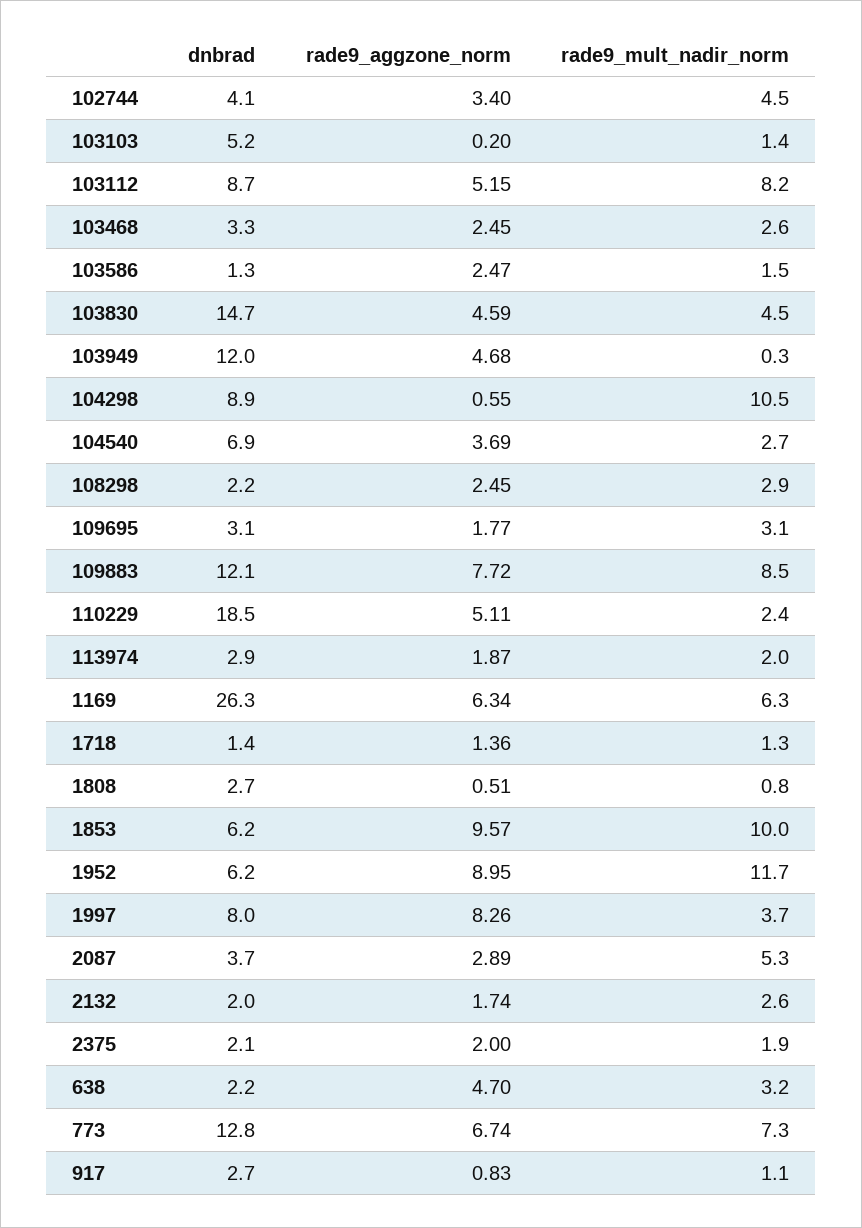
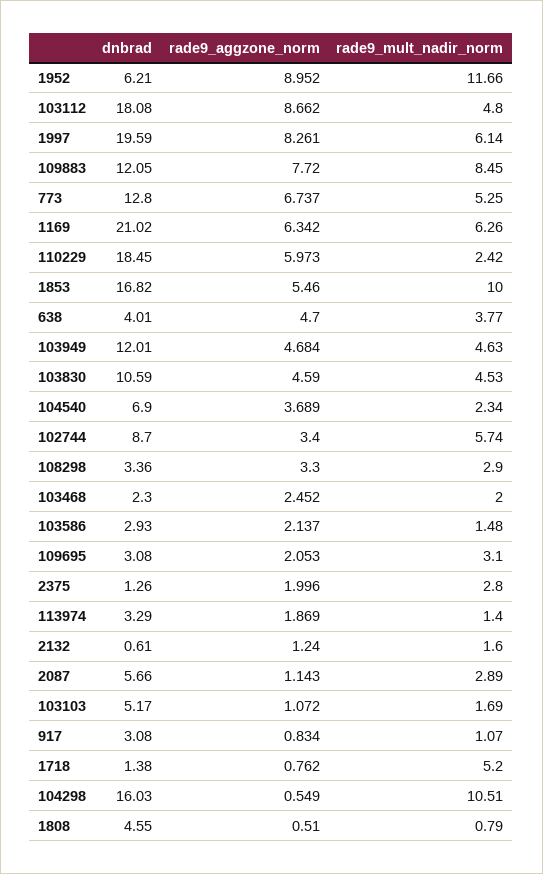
  {
    "dnbrad": {
-     "102744": 4.1,
+     "102744": 8.7,
      "103103": 5.17,
-     "103112": 8.7,
+     "103112": 18.08,
-     "103468": 3.3,
+     "103468": 2.3,
-     "103586": 1.3,
+     "103586": 2.93,
-     "103830": 14.7,
+     "103830": 10.59,
      "103949": 12.01,
-     "104298": 8.9,
+     "104298": 16.03,
      "104540": 6.9,
-     "108298": 2.2,
+     "108298": 3.36,
      "109695": 3.08,
      "109883": 12.05,
      "110229": 18.45,
-     "113974": 2.9,
+     "113974": 3.29,
-     "1169": 26.3,
+     "1169": 21.02,
      "1718": 1.38,
-     "1808": 2.7,
+     "1808": 4.55,
-     "1853": 6.2,
+     "1853": 16.82,
      "1952": 6.21,
-     "1997": 8,
+     "1997": 19.59,
-     "2087": 3.7,
+     "2087": 5.66,
-     "2132": 2,
+     "2132": 0.61,
-     "2375": 2.1,
+     "2375": 1.26,
-     "638": 2.2,
+     "638": 4.01,
      "773": 12.8,
-     "917": 2.7
+     "917": 3.08
    },
    "rade9_aggzone_norm": {
      "102744": 3.4,
-     "103103": 0.2,
+     "103103": 1.072,
-     "103112": 5.15,
+     "103112": 8.662,
      "103468": 2.452,
-     "103586": 2.47,
+     "103586": 2.137,
      "103830": 4.59,
      "103949": 4.684,
      "104298": 0.549,
      "104540": 3.689,
-     "108298": 2.45,
+     "108298": 3.3,
-     "109695": 1.77,
+     "109695": 2.053,
      "109883": 7.72,
-     "110229": 5.11,
+     "110229": 5.973,
      "113974": 1.869,
      "1169": 6.342,
-     "1718": 1.36,
+     "1718": 0.762,
      "1808": 0.51,
-     "1853": 9.57,
+     "1853": 5.46,
      "1952": 8.952,
      "1997": 8.261,
-     "2087": 2.89,
+     "2087": 1.143,
-     "2132": 1.74,
+     "2132": 1.24,
      "2375": 1.996,
      "638": 4.7,
      "773": 6.737,
      "917": 0.834
    },
    "rade9_mult_nadir_norm": {
-     "102744": 4.5,
+     "102744": 5.74,
-     "103103": 1.4,
+     "103103": 1.69,
-     "103112": 8.2,
+     "103112": 4.8,
-     "103468": 2.6,
+     "103468": 2,
      "103586": 1.48,
      "103830": 4.53,
-     "103949": 0.3,
+     "103949": 4.63,
      "104298": 10.51,
-     "104540": 2.7,
+     "104540": 2.34,
      "108298": 2.9,
      "109695": 3.1,
      "109883": 8.45,
      "110229": 2.42,
-     "113974": 2,
+     "113974": 1.4,
      "1169": 6.26,
-     "1718": 1.3,
+     "1718": 5.2,
      "1808": 0.79,
      "1853": 10,
      "1952": 11.66,
-     "1997": 3.7,
+     "1997": 6.14,
-     "2087": 5.3,
+     "2087": 2.89,
-     "2132": 2.6,
+     "2132": 1.6,
-     "2375": 1.9,
+     "2375": 2.8,
-     "638": 3.2,
+     "638": 3.77,
-     "773": 7.3,
+     "773": 5.25,
      "917": 1.07
    }
  }

